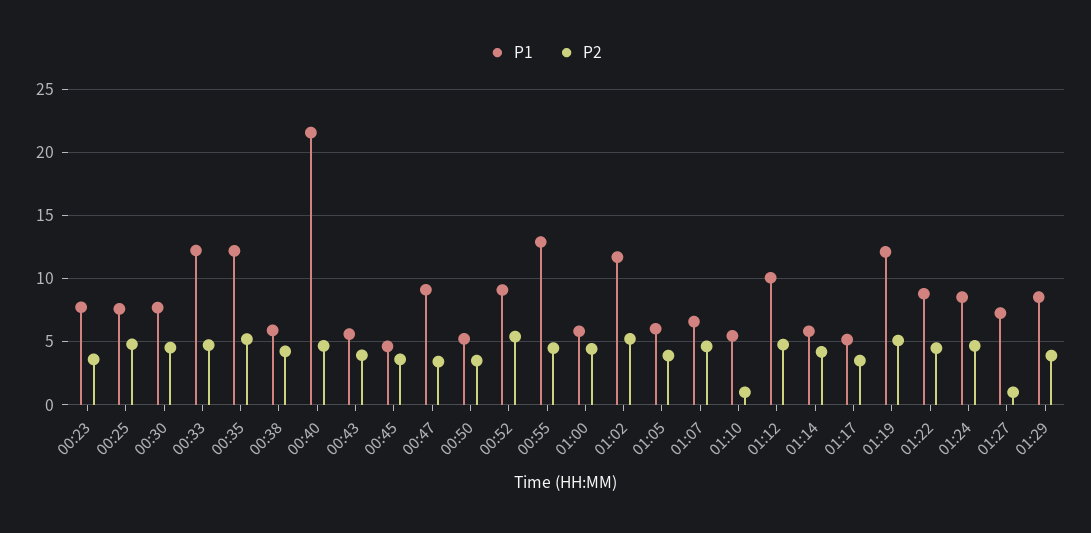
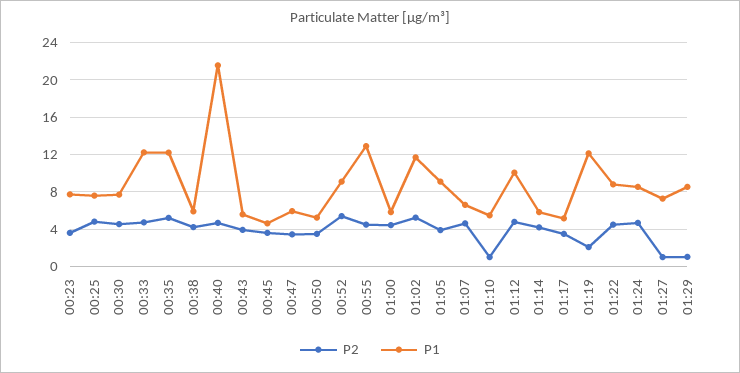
  {
    "P1": {
      "00:23": 7.5,
      "00:25": 7.5,
      "00:30": 7.5,
      "00:33": 12,
      "00:35": 12,
      "00:38": 6,
      "00:40": 21.5,
      "00:43": 5.5,
      "00:45": 4.5,
-     "00:47": 9,
+     "00:47": 6,
      "00:50": 5,
      "00:52": 9,
      "00:55": 13,
      "01:00": 6,
      "01:02": 11.5,
-     "01:05": 6,
+     "01:05": 9,
      "01:07": 6.5,
      "01:10": 5.5,
      "01:12": 10,
      "01:14": 6,
      "01:17": 5,
      "01:19": 12,
      "01:22": 9,
      "01:24": 8.5,
      "01:27": 7.5,
      "01:29": 8.5
    },
    "P2": {
      "00:23": 3.5,
      "00:25": 5,
      "00:30": 4.5,
      "00:33": 4.5,
      "00:35": 5,
      "00:38": 4,
      "00:40": 4.5,
      "00:43": 4,
      "00:45": 3.5,
      "00:47": 3.5,
      "00:50": 3.5,
      "00:52": 5.5,
      "00:55": 4.5,
      "01:00": 4.5,
      "01:02": 5,
      "01:05": 4,
      "01:07": 4.5,
      "01:10": 1,
      "01:12": 5,
      "01:14": 4,
      "01:17": 3.5,
-     "01:19": 5,
+     "01:19": 2,
      "01:22": 4.5,
      "01:24": 4.5,
      "01:27": 1,
-     "01:29": 4
+     "01:29": 1
    }
  }

